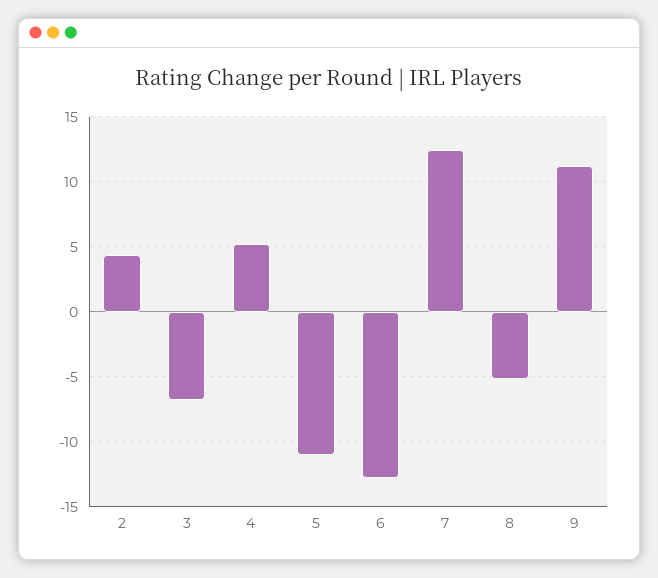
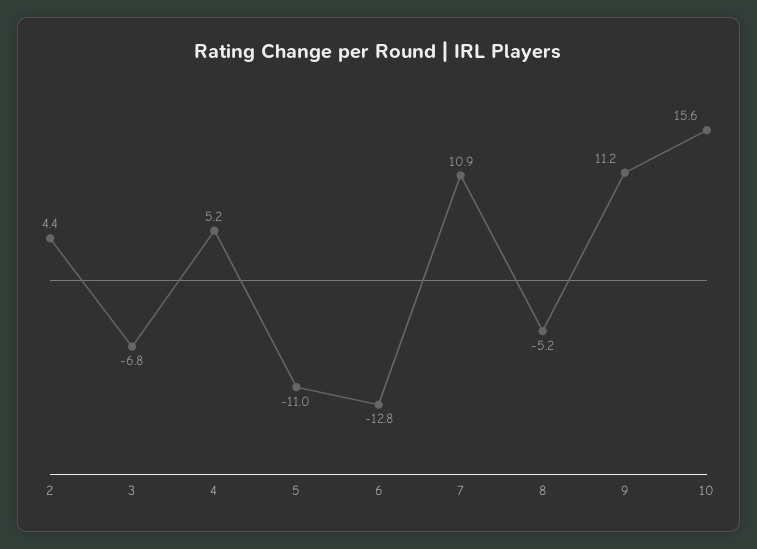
  {
    "2": 4.4,
    "3": -6.8,
    "4": 5.2,
    "5": -11,
    "6": -12.8,
-   "7": 12.5,
+   "7": 10.9,
    "8": -5.2,
-   "9": 11.2
+   "9": 11.2,
+   "10": 15.6
  }

